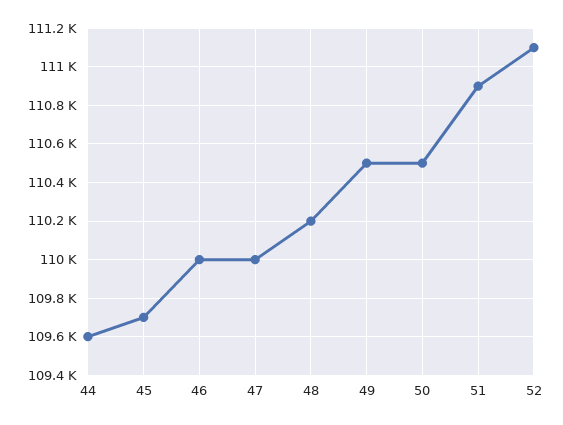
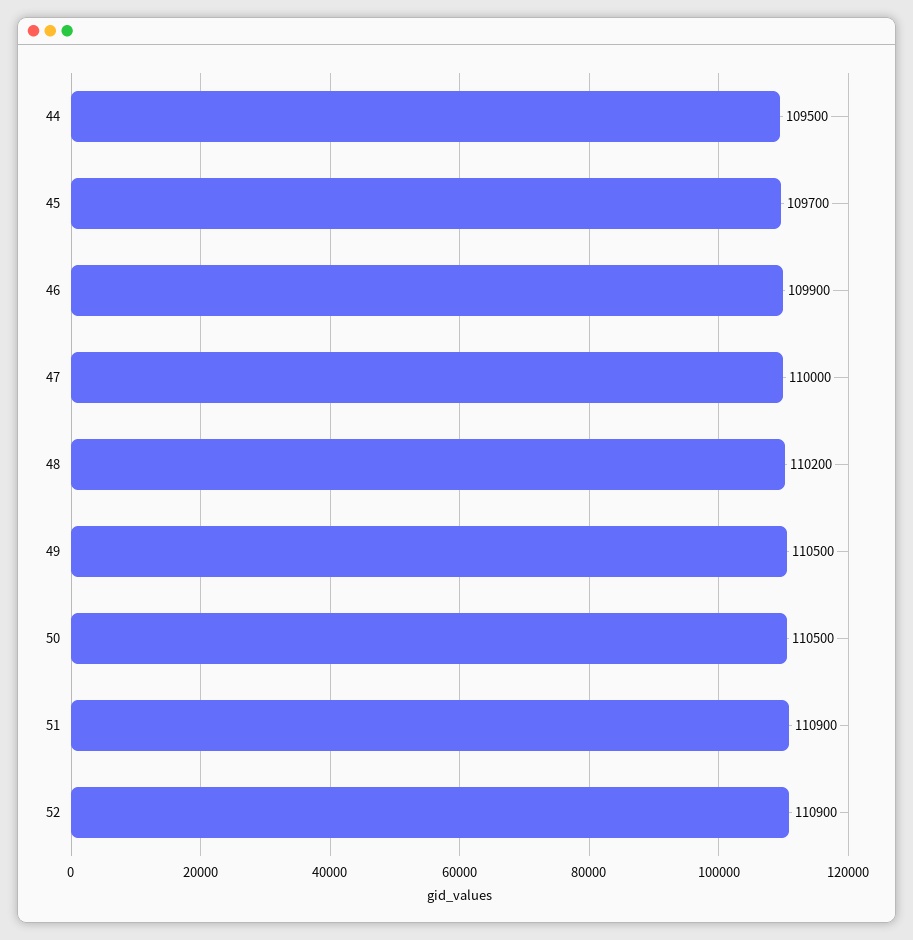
  {
-   "44": 109600,
+   "44": 109500,
    "45": 109700,
-   "46": 110000,
+   "46": 109900,
    "47": 110000,
    "48": 110200,
    "49": 110500,
    "50": 110500,
    "51": 110900,
-   "52": 111100
+   "52": 110900
  }

